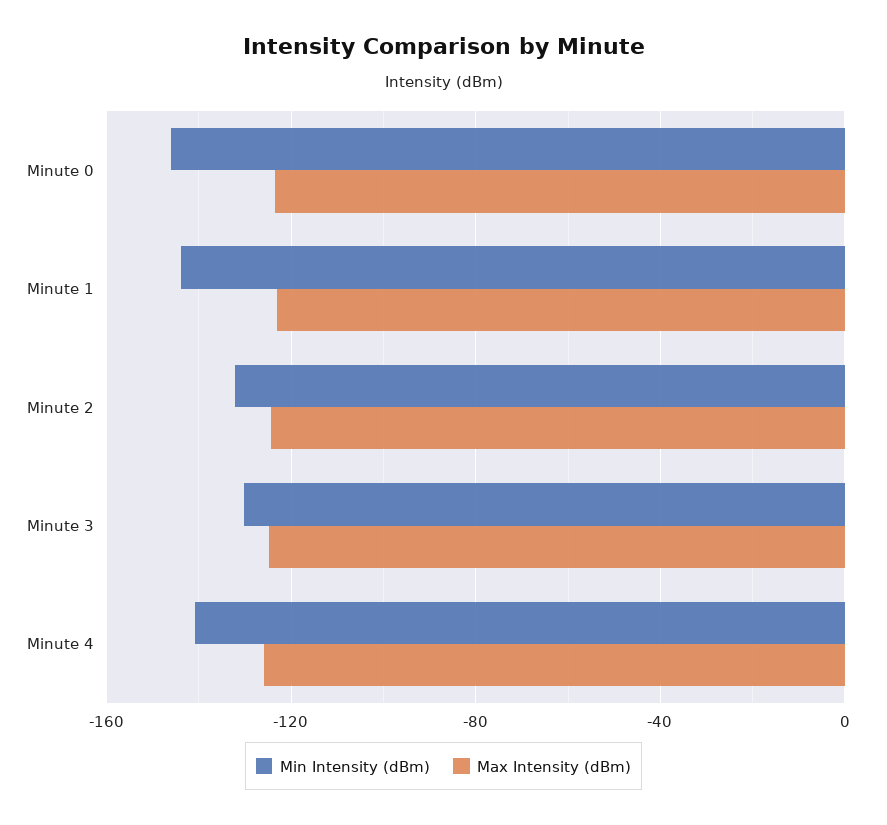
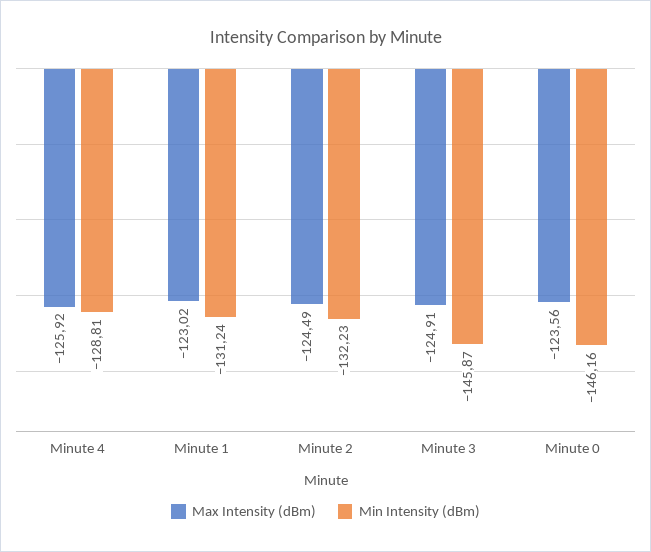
  {
    "Min Intensity (dBm)": {
      "Minute 0": -146.16,
-     "Minute 1": -145,
+     "Minute 1": -131.24,
      "Minute 2": -132.23,
-     "Minute 3": -130,
+     "Minute 3": -145.87,
-     "Minute 4": -140
+     "Minute 4": -128.81
    },
    "Max Intensity (dBm)": {
      "Minute 0": -123.56,
      "Minute 1": -123.02,
      "Minute 2": -124.49,
      "Minute 3": -124.91,
      "Minute 4": -125.92
    }
  }

